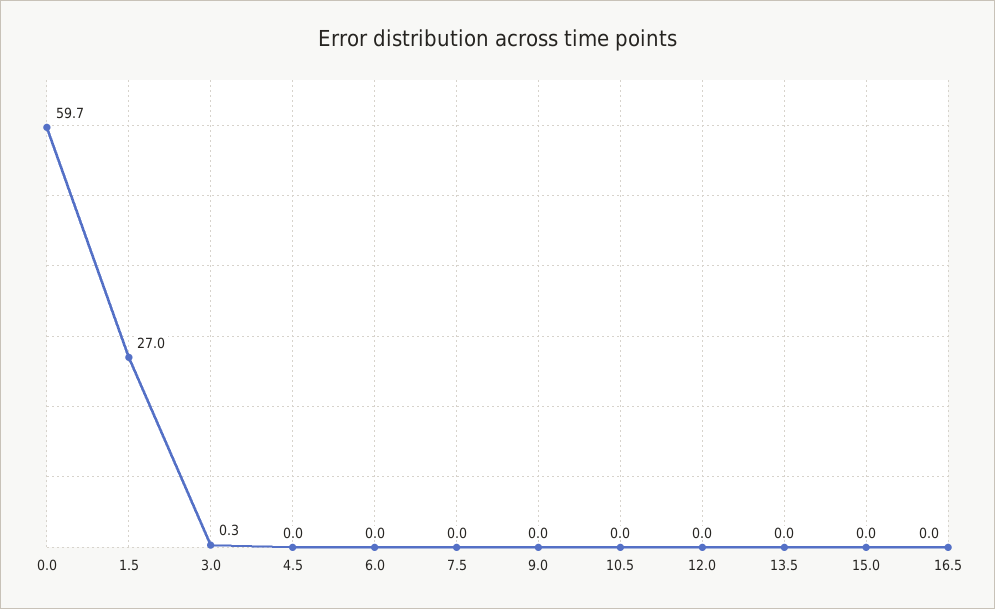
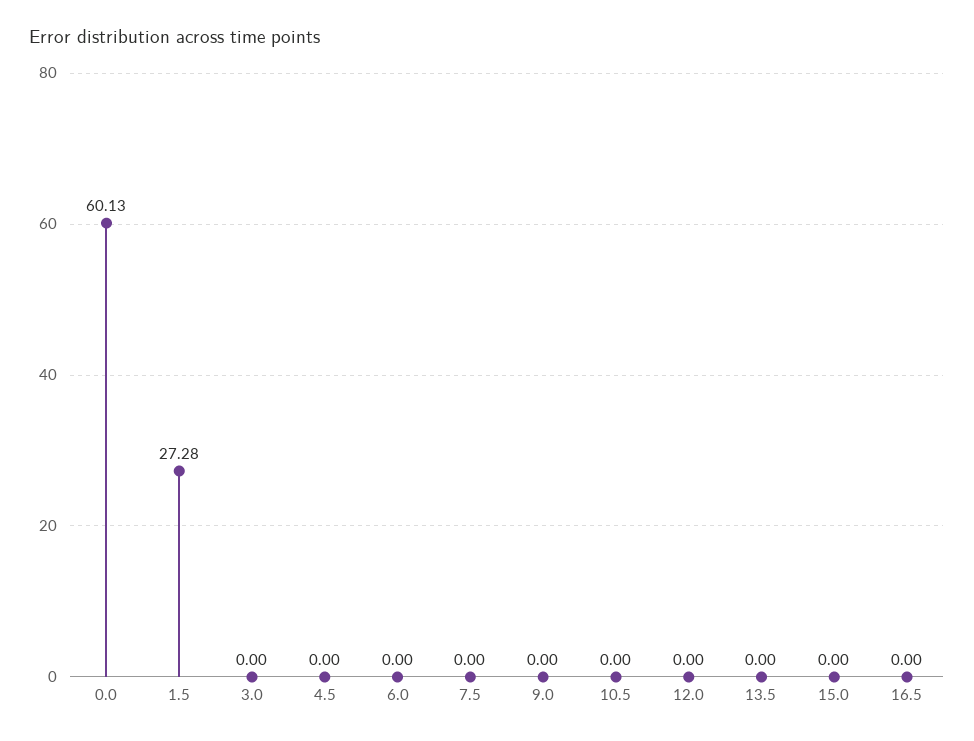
  {
-   "0.0": 59.7,
+   "0.0": 60.13,
-   "1.5": 27,
+   "1.5": 27.28,
-   "3.0": 0.3,
+   "3.0": 0,
    "4.5": 0,
    "6.0": 0,
    "7.5": 0,
    "9.0": 0,
    "10.5": 0,
    "12.0": 0,
    "13.5": 0,
    "15.0": 0,
    "16.5": 0
  }

